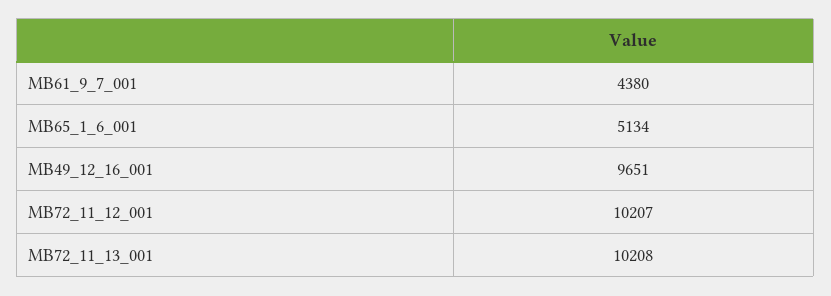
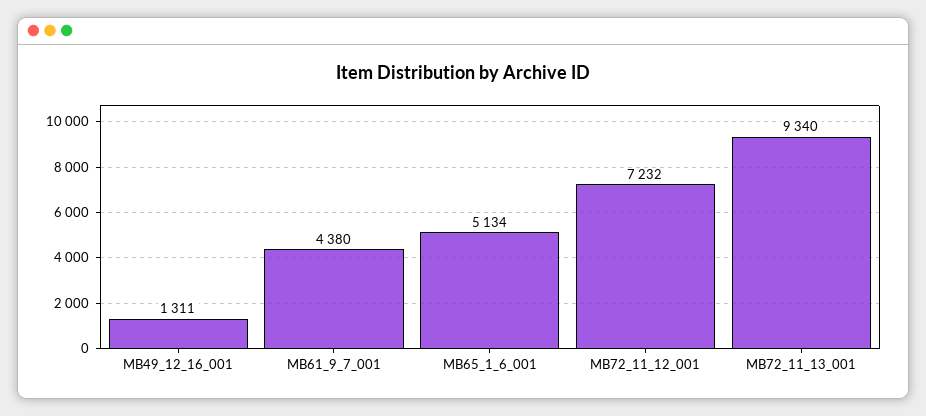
  {
    "MB61_9_7_001": 4380,
    "MB65_1_6_001": 5134,
-   "MB49_12_16_001": 9651,
+   "MB49_12_16_001": 1311,
-   "MB72_11_12_001": 10207,
+   "MB72_11_12_001": 7232,
-   "MB72_11_13_001": 10208
+   "MB72_11_13_001": 9340
  }

